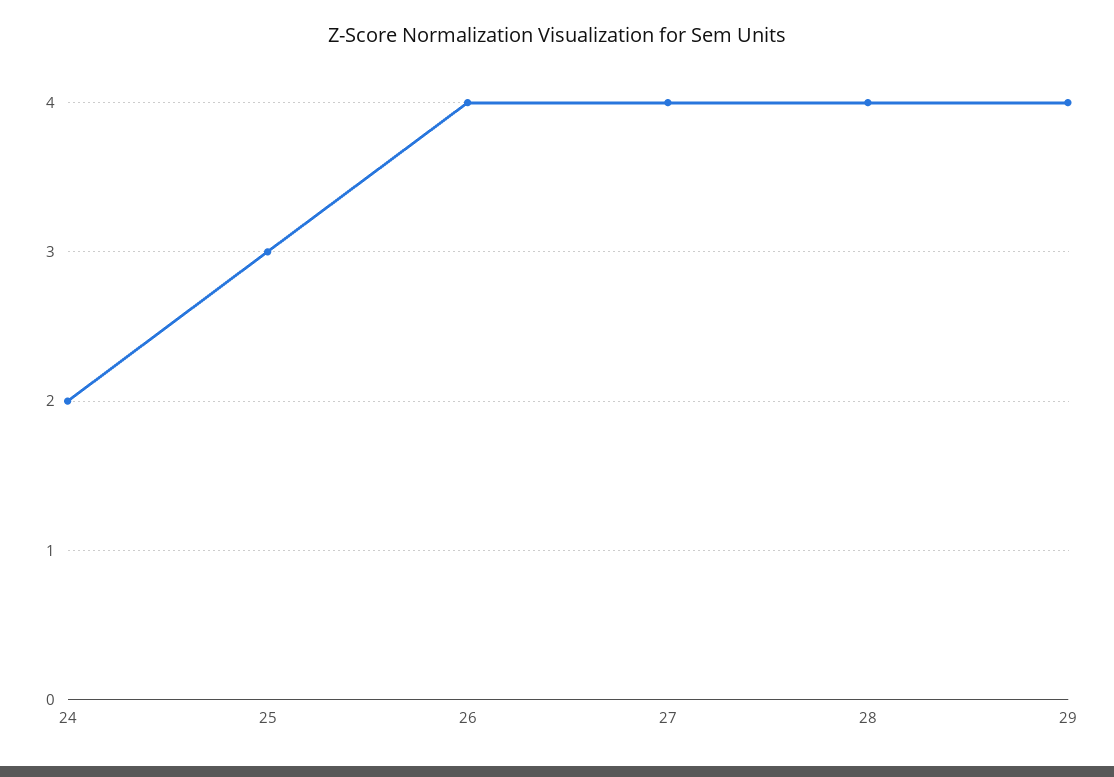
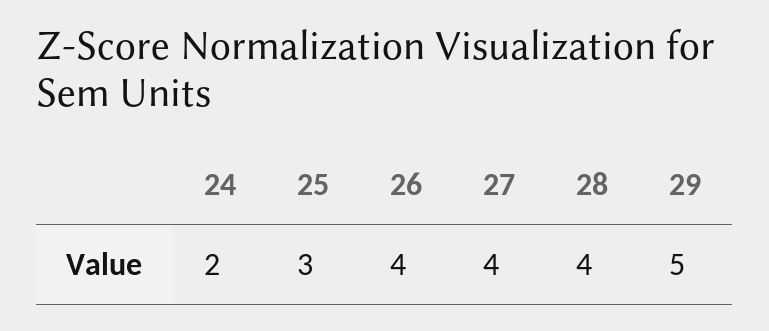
  {
    "24": 2,
    "25": 3,
    "26": 4,
    "27": 4,
    "28": 4,
-   "29": 4
+   "29": 5
  }

